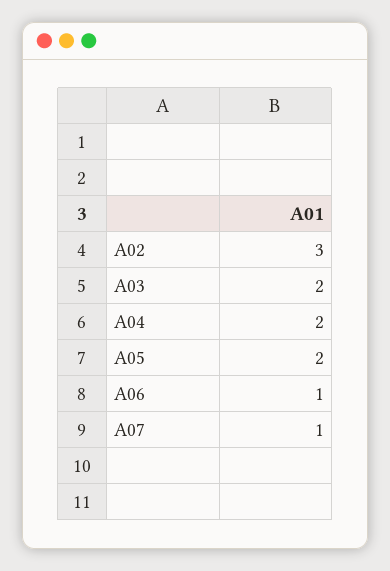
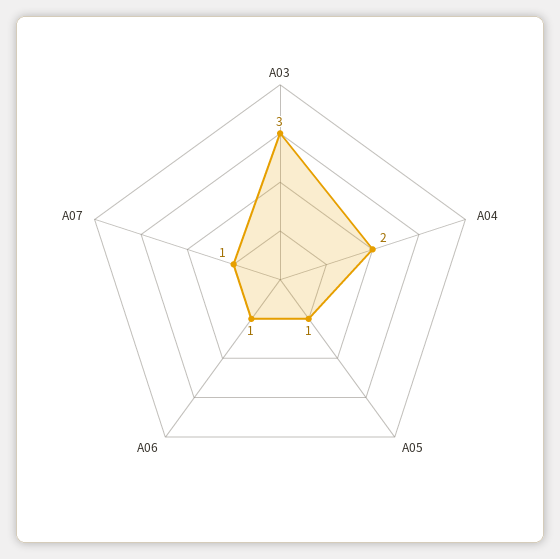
  {
-   "A02": 3,
-   "A03": 2,
+   "A03": 3,
    "A04": 2,
-   "A05": 2,
+   "A05": 1,
    "A06": 1,
    "A07": 1
  }

